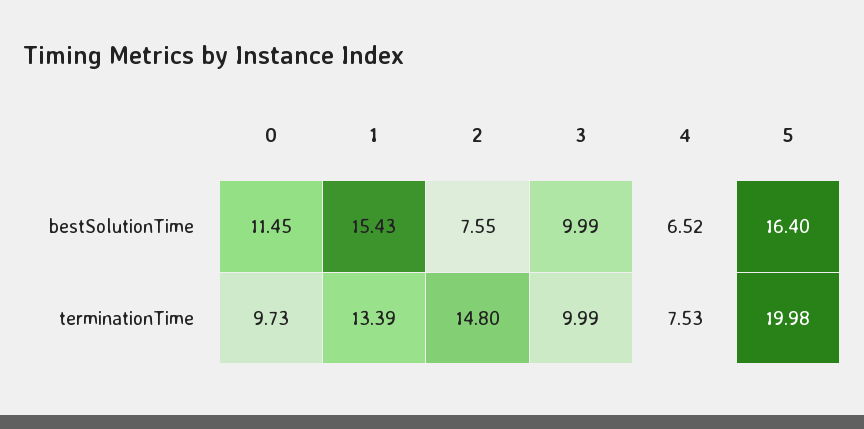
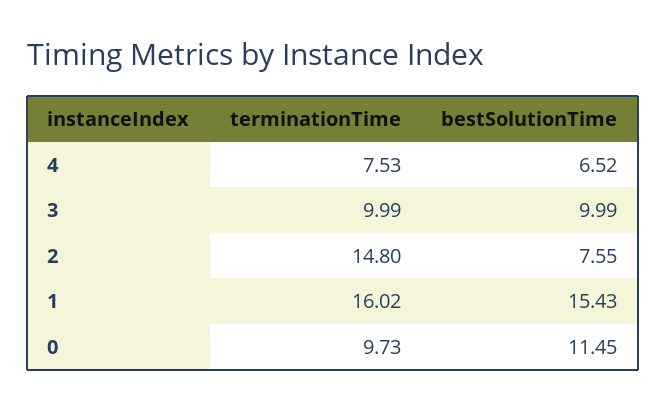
  {
    "0": {
      "bestSolutionTime": 11.45,
      "terminationTime": 9.73
    },
    "1": {
      "bestSolutionTime": 15.43,
-     "terminationTime": 13.39
+     "terminationTime": 16.02
    },
    "2": {
      "bestSolutionTime": 7.55,
      "terminationTime": 14.8
    },
    "3": {
      "bestSolutionTime": 9.99,
      "terminationTime": 9.99
    },
    "4": {
      "bestSolutionTime": 6.52,
      "terminationTime": 7.53
-   },
+   }
-   "5": {
-     "bestSolutionTime": 16.4,
-     "terminationTime": 19.98
-   }
  }

